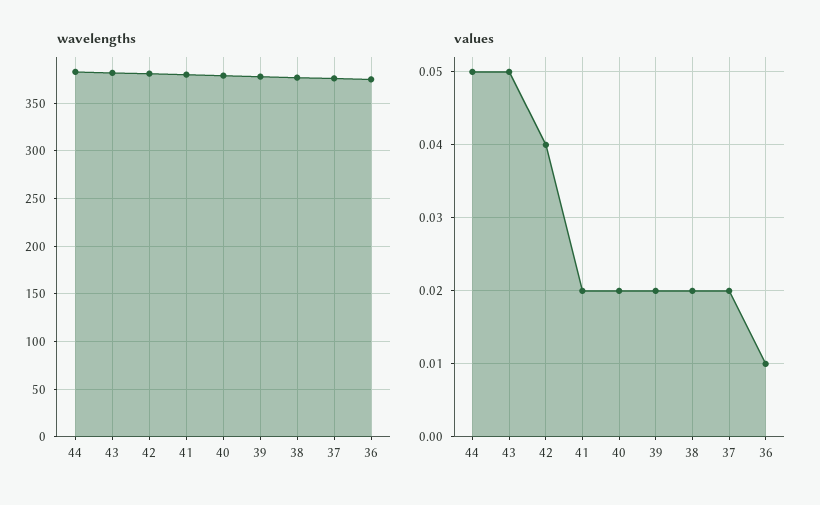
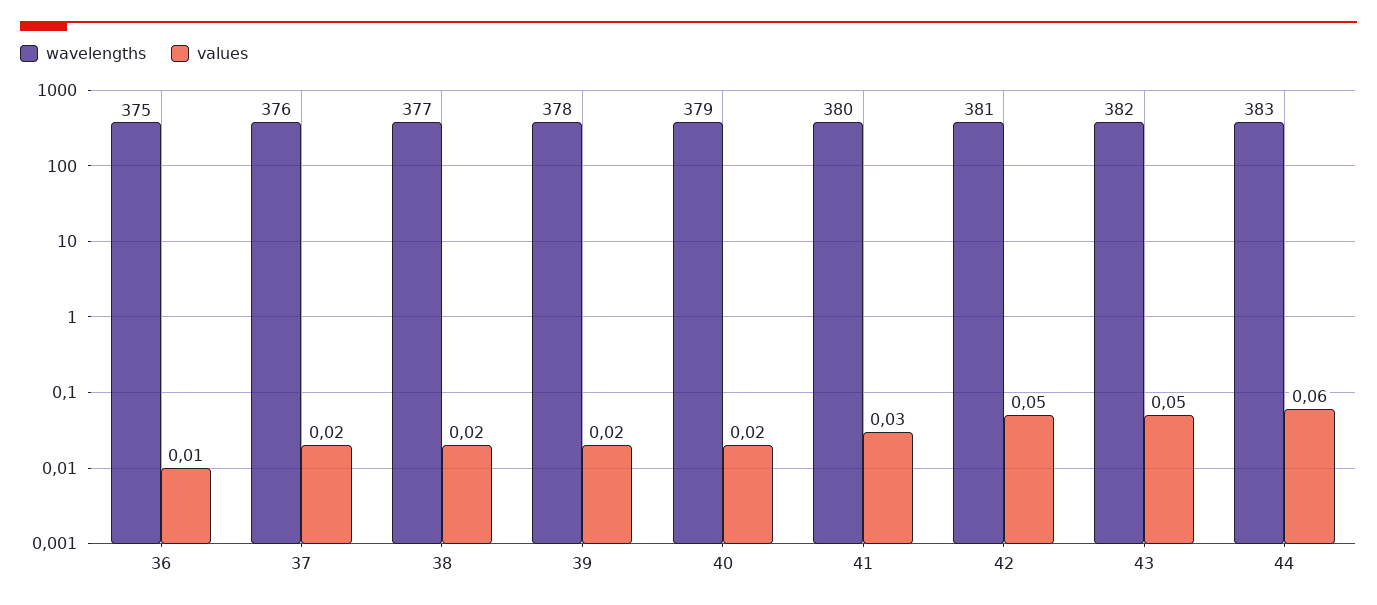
  {
    "wavelengths": {
      "44": 383,
      "43": 382,
      "42": 381,
      "41": 380,
      "40": 379,
      "39": 378,
      "38": 377,
      "37": 376,
      "36": 375
    },
    "values": {
-     "44": 0.05,
+     "44": 0.06,
      "43": 0.05,
-     "42": 0.04,
+     "42": 0.05,
-     "41": 0.02,
+     "41": 0.03,
      "40": 0.02,
      "39": 0.02,
      "38": 0.02,
      "37": 0.02,
      "36": 0.01
    }
  }

